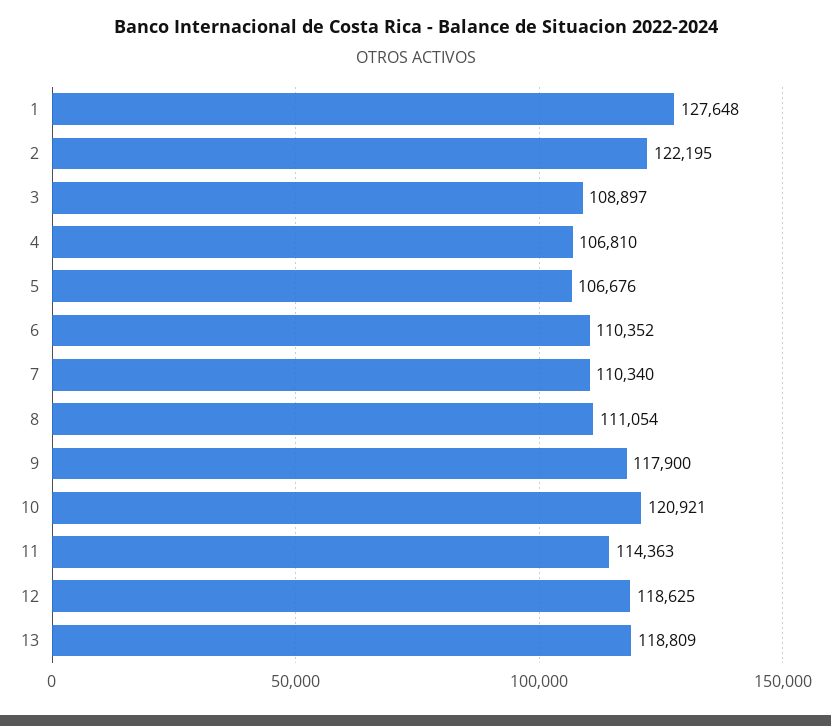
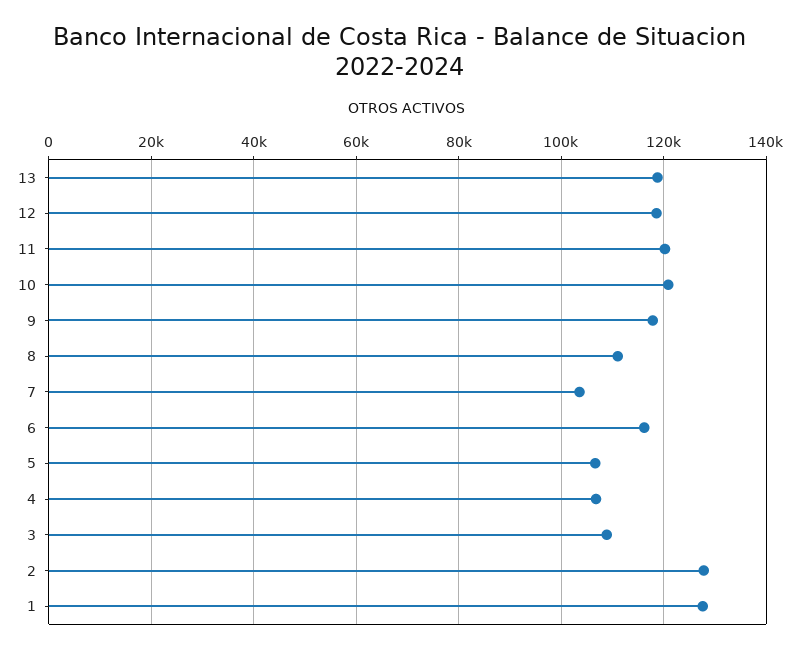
  {
    "1": 127648,
-   "2": 122195,
+   "2": 128000,
    "3": 108897,
    "4": 106810,
    "5": 106676,
-   "6": 110352,
+   "6": 116000,
-   "7": 110340,
+   "7": 104000,
    "8": 111054,
    "9": 117900,
    "10": 120921,
-   "11": 114363,
+   "11": 120000,
    "12": 118625,
    "13": 118809
  }

